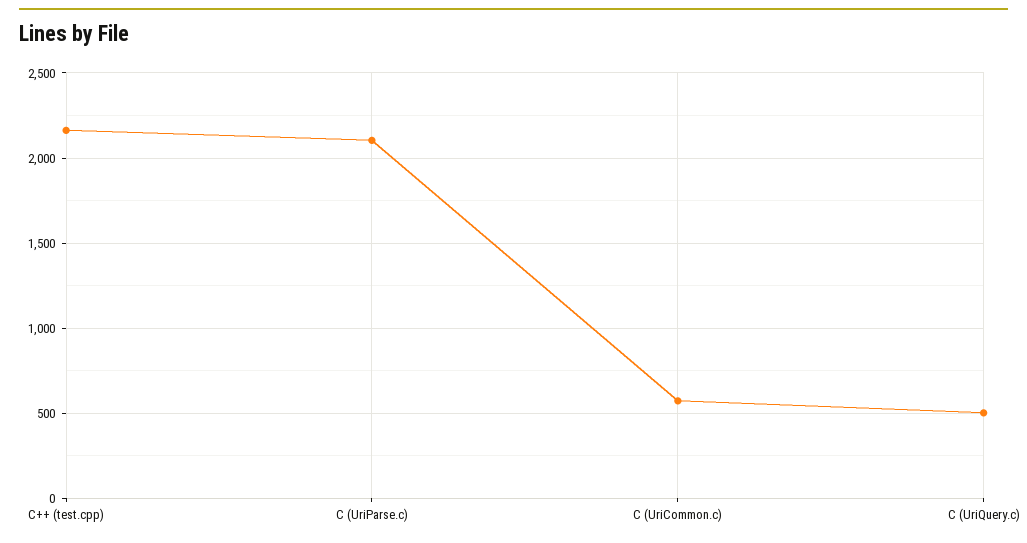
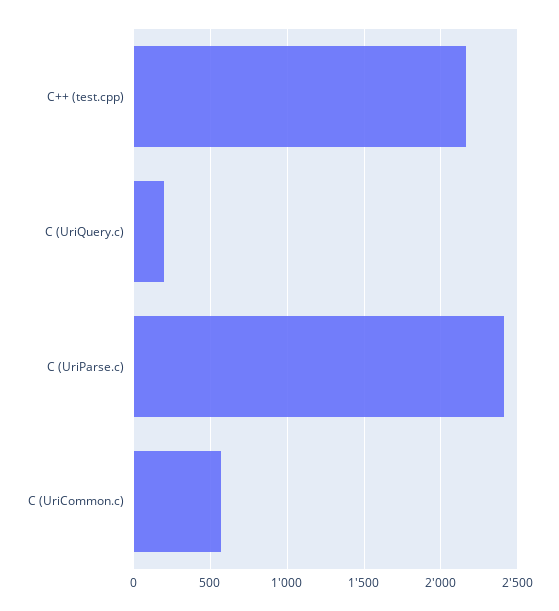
  {
    "C++ (test.cpp)": 2150,
-   "C (UriParse.c)": 2100,
+   "C (UriParse.c)": 2400,
    "C (UriCommon.c)": 550,
-   "C (UriQuery.c)": 500
+   "C (UriQuery.c)": 200
  }

